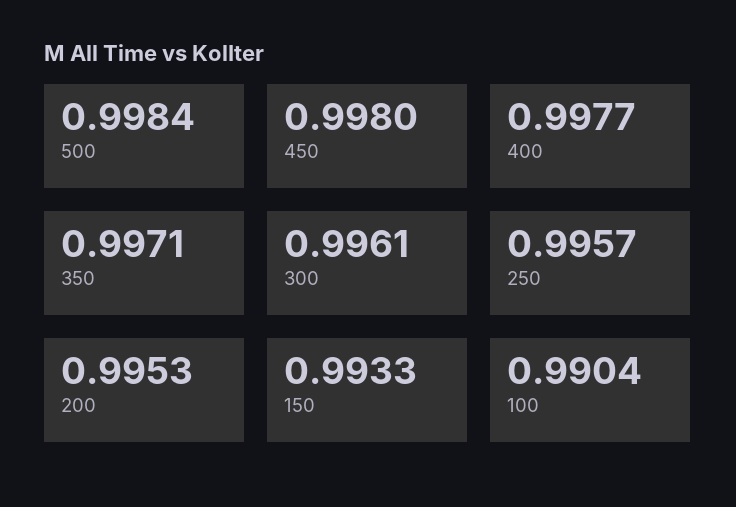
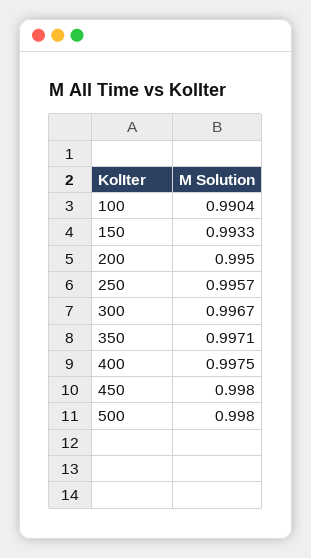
  {
-   "500": 0.9984,
+   "500": 0.998,
    "450": 0.998,
-   "400": 0.9977,
+   "400": 0.9975,
    "350": 0.9971,
-   "300": 0.9961,
+   "300": 0.9967,
    "250": 0.9957,
-   "200": 0.9953,
+   "200": 0.995,
    "150": 0.9933,
    "100": 0.9904
  }

